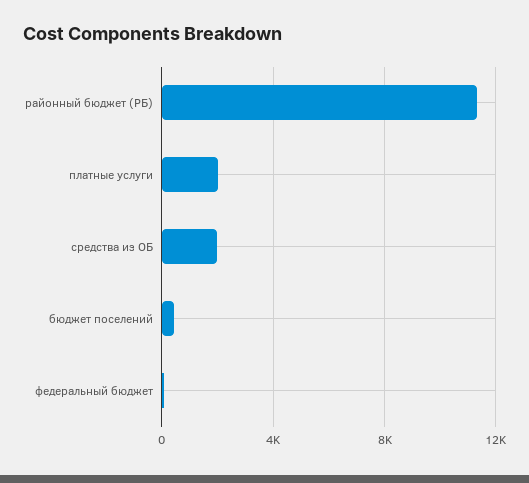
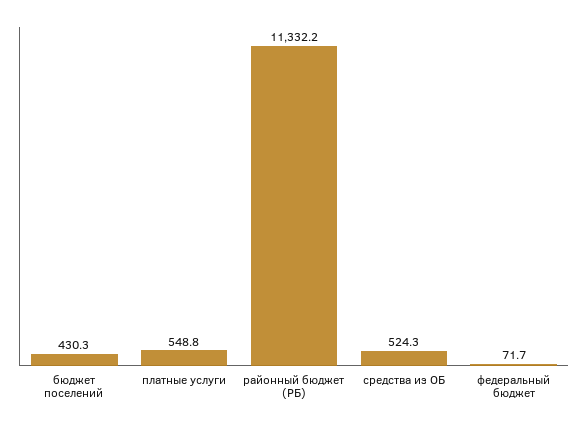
  {
    "районный бюджет (РБ)": 11332.2,
-   "платные услуги": 2000,
+   "платные услуги": 548.8,
-   "средства из ОБ": 2000,
+   "средства из ОБ": 524.3,
    "бюджет поселений": 430.3,
    "федеральный бюджет": 71.7
  }

